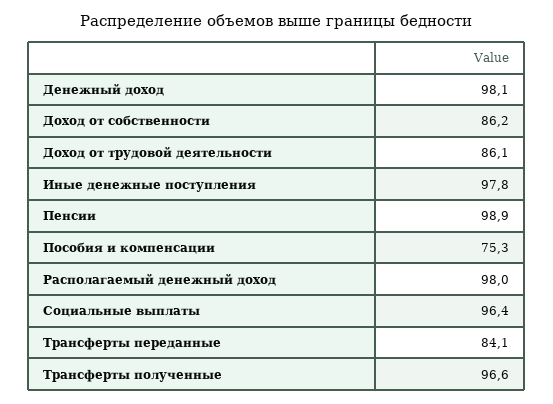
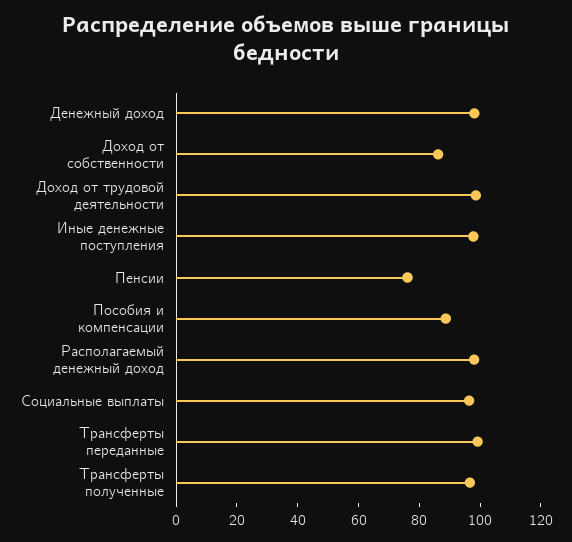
  {
    "Денежный доход": 98.1,
    "Доход от собственности": 86.2,
-   "Доход от трудовой деятельности": 86.1,
+   "Доход от трудовой деятельности": 100,
    "Иные денежные поступления": 97.8,
-   "Пенсии": 98.9,
+   "Пенсии": 75,
-   "Пособия и компенсации": 75.3,
+   "Пособия и компенсации": 90,
    "Располагаемый денежный доход": 98,
    "Социальные выплаты": 96.4,
-   "Трансферты переданные": 84.1,
+   "Трансферты переданные": 100,
    "Трансферты полученные": 96.6
  }

